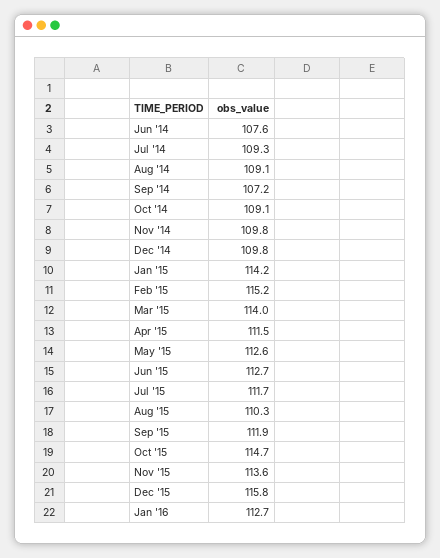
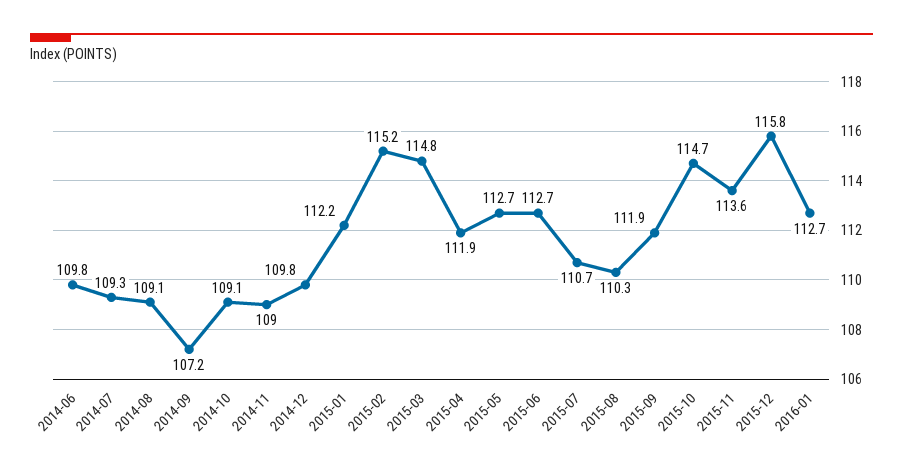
  {
-   "Jun '14": 107.6,
+   "Jun '14": 109.8,
    "Jul '14": 109.3,
    "Aug '14": 109.1,
    "Sep '14": 107.2,
    "Oct '14": 109.1,
-   "Nov '14": 109.8,
+   "Nov '14": 109,
    "Dec '14": 109.8,
-   "Jan '15": 114.2,
+   "Jan '15": 112.2,
    "Feb '15": 115.2,
-   "Mar '15": 114,
+   "Mar '15": 114.8,
-   "Apr '15": 111.5,
+   "Apr '15": 111.9,
-   "May '15": 112.6,
+   "May '15": 112.7,
    "Jun '15": 112.7,
-   "Jul '15": 111.7,
+   "Jul '15": 110.7,
    "Aug '15": 110.3,
    "Sep '15": 111.9,
    "Oct '15": 114.7,
    "Nov '15": 113.6,
    "Dec '15": 115.8,
    "Jan '16": 112.7
  }

